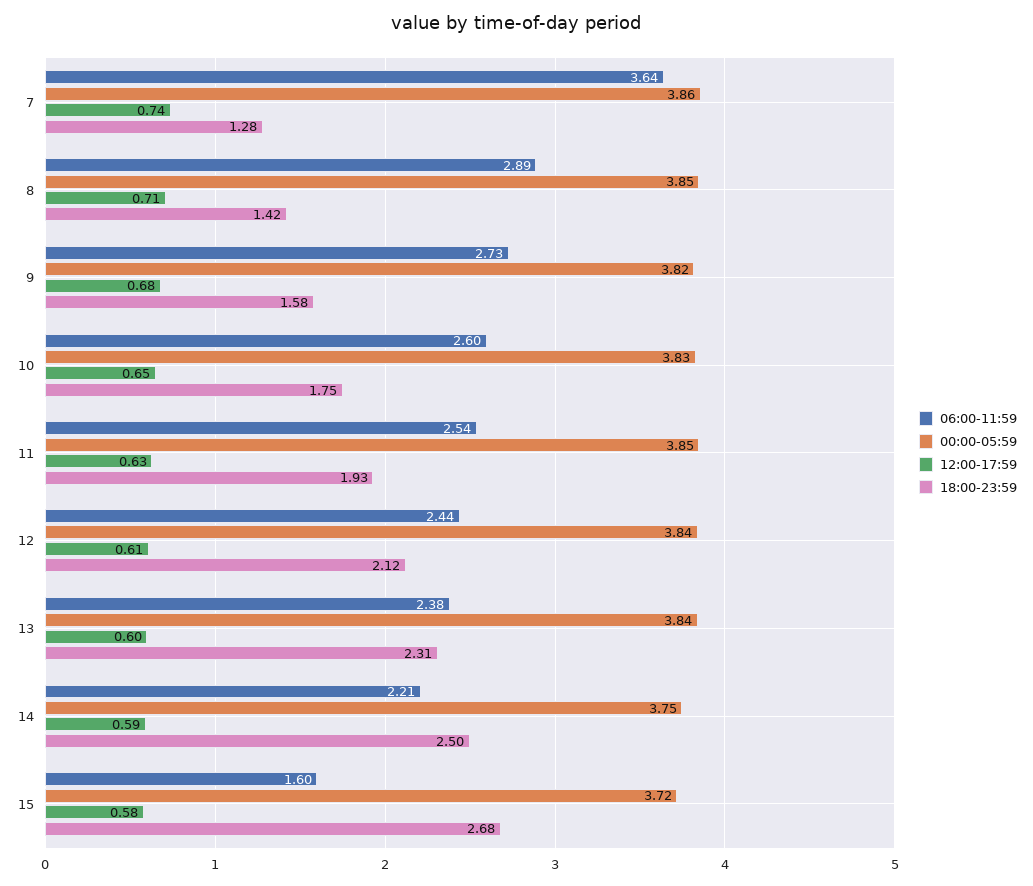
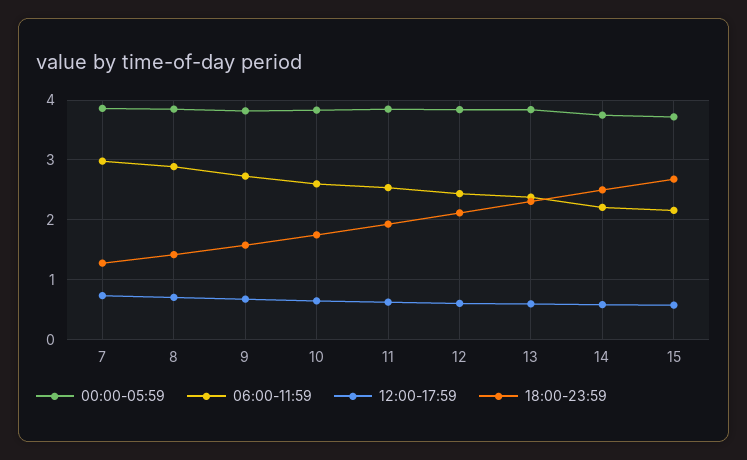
  {
    "06:00-11:59": {
-     "7": 3.64,
+     "7": 3,
      "8": 2.89,
      "9": 2.73,
      "10": 2.6,
      "11": 2.54,
      "12": 2.44,
      "13": 2.38,
      "14": 2.21,
-     "15": 1.6
+     "15": 2.2
    },
    "00:00-05:59": {
      "7": 3.86,
      "8": 3.85,
      "9": 3.82,
      "10": 3.83,
      "11": 3.85,
      "12": 3.84,
      "13": 3.84,
      "14": 3.75,
      "15": 3.72
    },
    "12:00-17:59": {
      "7": 0.74,
      "8": 0.71,
      "9": 0.68,
      "10": 0.65,
      "11": 0.63,
      "12": 0.61,
      "13": 0.6,
      "14": 0.59,
      "15": 0.58
    },
    "18:00-23:59": {
      "7": 1.28,
      "8": 1.42,
      "9": 1.58,
      "10": 1.75,
      "11": 1.93,
      "12": 2.12,
      "13": 2.31,
      "14": 2.5,
      "15": 2.68
    }
  }

